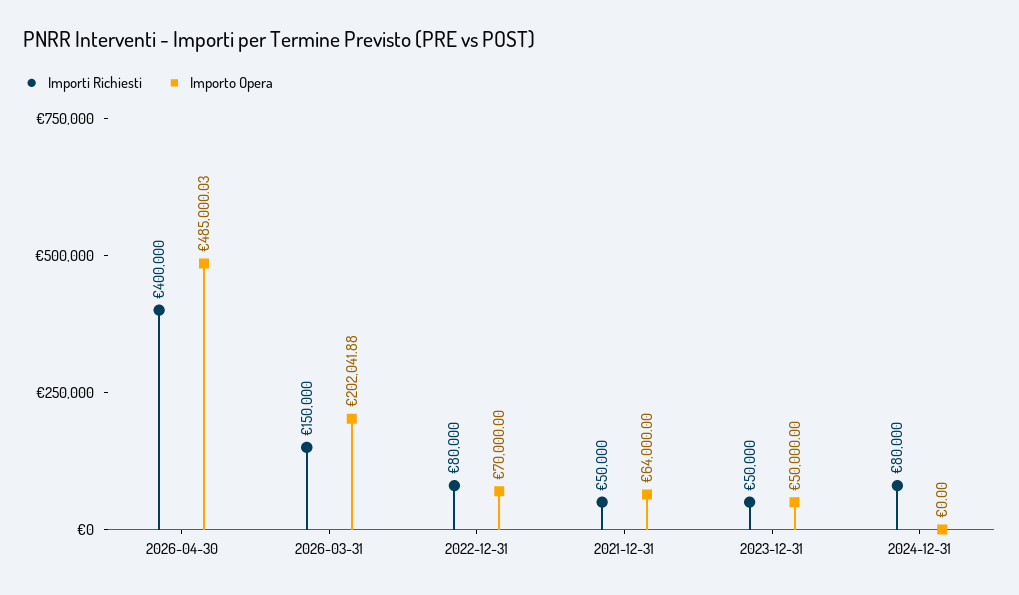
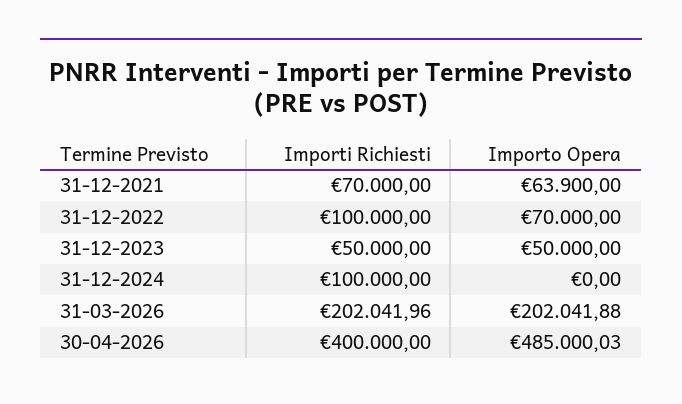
  {
    "Importi Richiesti": {
      "2026-04-30": 400000,
-     "2026-03-31": 150000,
+     "2026-03-31": 202041.96,
-     "2022-12-31": 80000,
+     "2022-12-31": 100000,
-     "2021-12-31": 50000,
+     "2021-12-31": 70000,
      "2023-12-31": 50000,
-     "2024-12-31": 80000
+     "2024-12-31": 100000
    },
    "Importo Opera": {
      "2026-04-30": 485000.03,
      "2026-03-31": 202041.88,
      "2022-12-31": 70000,
-     "2021-12-31": 64000,
+     "2021-12-31": 63900,
      "2023-12-31": 50000,
      "2024-12-31": 0
    }
  }

